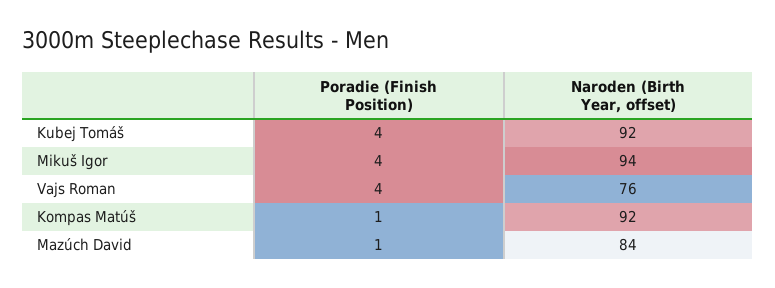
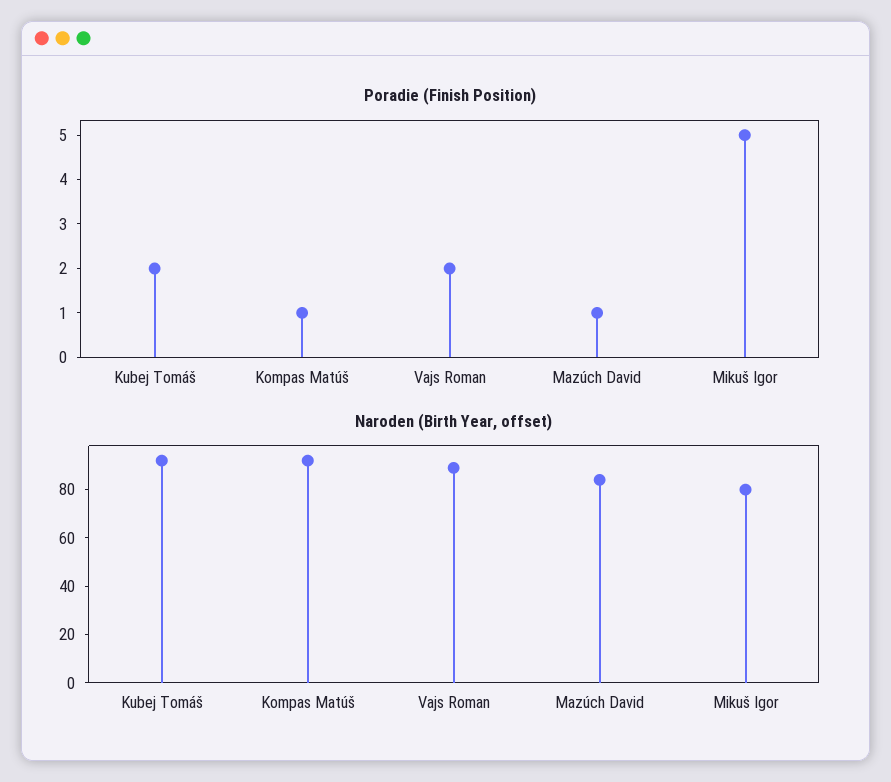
  {
    "Poradie (Finish Position)": {
-     "Kubej Tomáš": 4,
+     "Kubej Tomáš": 2,
-     "Mikuš Igor": 4,
+     "Mikuš Igor": 5,
-     "Vajs Roman": 4,
+     "Vajs Roman": 2,
      "Kompas Matúš": 1,
      "Mazúch David": 1
    },
    "Naroden (Birth Year, offset)": {
      "Kubej Tomáš": 92,
-     "Mikuš Igor": 94,
+     "Mikuš Igor": 80,
-     "Vajs Roman": 76,
+     "Vajs Roman": 90,
      "Kompas Matúš": 92,
      "Mazúch David": 84
    }
  }

